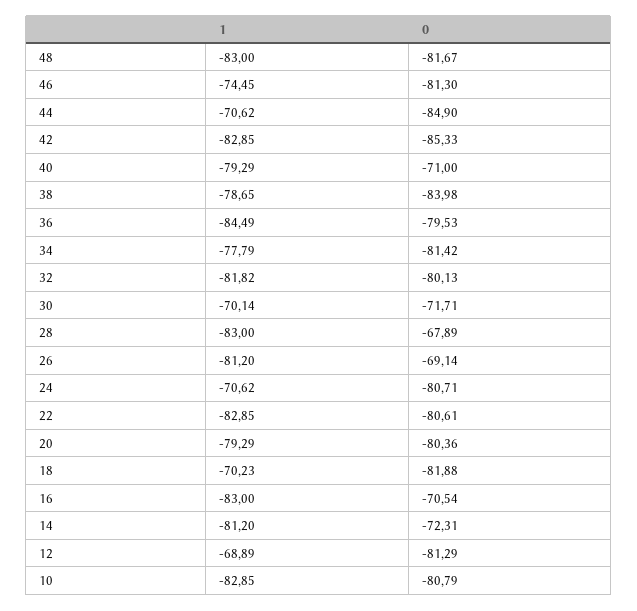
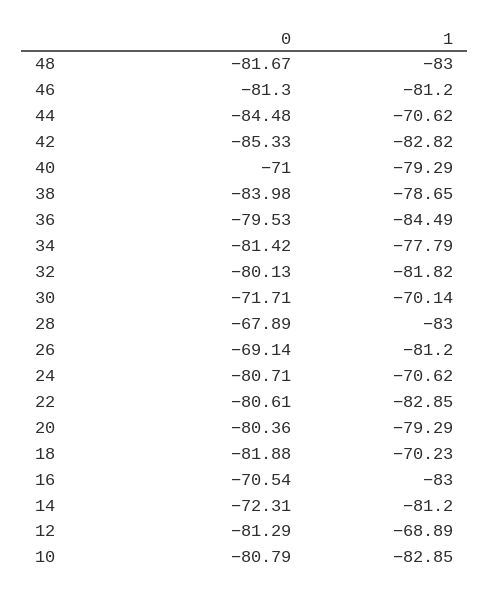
  {
    "1": {
      "48": -83,
-     "46": -74.45,
+     "46": -81.2,
      "44": -70.62,
-     "42": -82.85,
+     "42": -82.82,
      "40": -79.29,
      "38": -78.65,
      "36": -84.49,
      "34": -77.79,
      "32": -81.82,
      "30": -70.14,
      "28": -83,
      "26": -81.2,
      "24": -70.62,
      "22": -82.85,
      "20": -79.29,
      "18": -70.23,
      "16": -83,
      "14": -81.2,
      "12": -68.89,
      "10": -82.85
    },
    "0": {
      "48": -81.67,
      "46": -81.3,
-     "44": -84.9,
+     "44": -84.48,
      "42": -85.33,
      "40": -71,
      "38": -83.98,
      "36": -79.53,
      "34": -81.42,
      "32": -80.13,
      "30": -71.71,
      "28": -67.89,
      "26": -69.14,
      "24": -80.71,
      "22": -80.61,
      "20": -80.36,
      "18": -81.88,
      "16": -70.54,
      "14": -72.31,
      "12": -81.29,
      "10": -80.79
    }
  }

